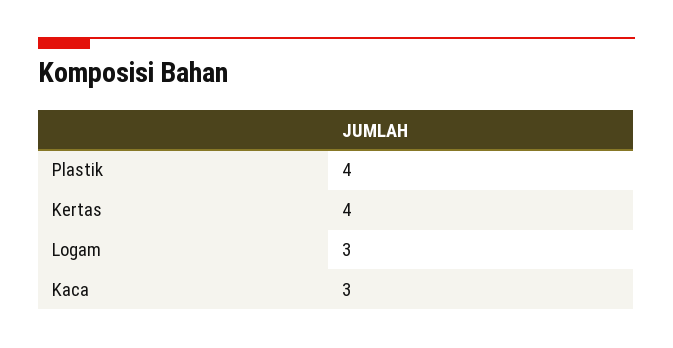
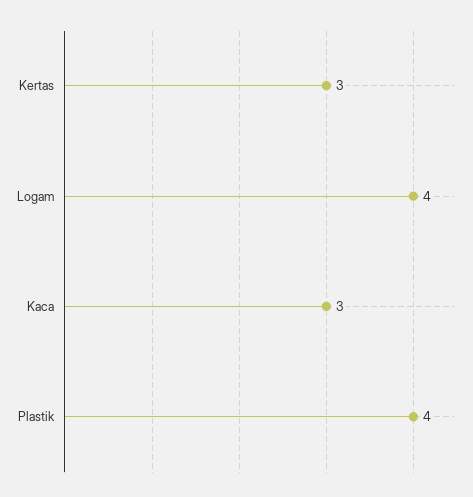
  {
    "Plastik": 4,
-   "Kertas": 4,
+   "Kertas": 3,
-   "Logam": 3,
+   "Logam": 4,
    "Kaca": 3
  }

